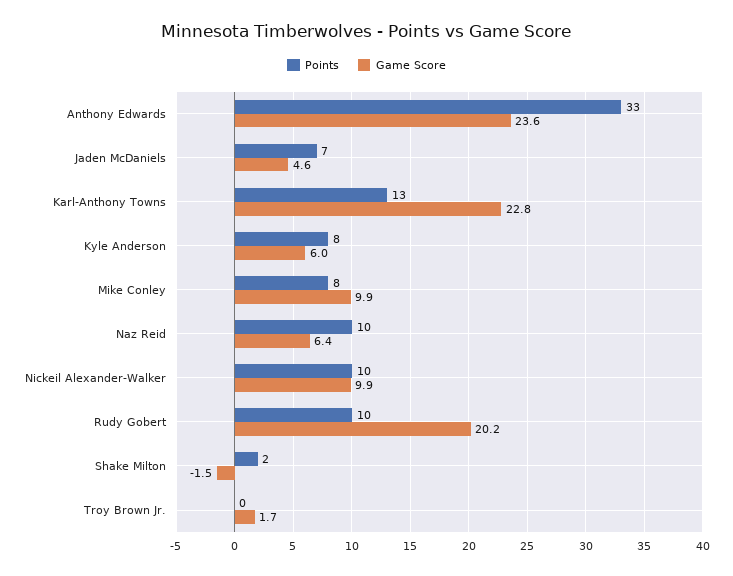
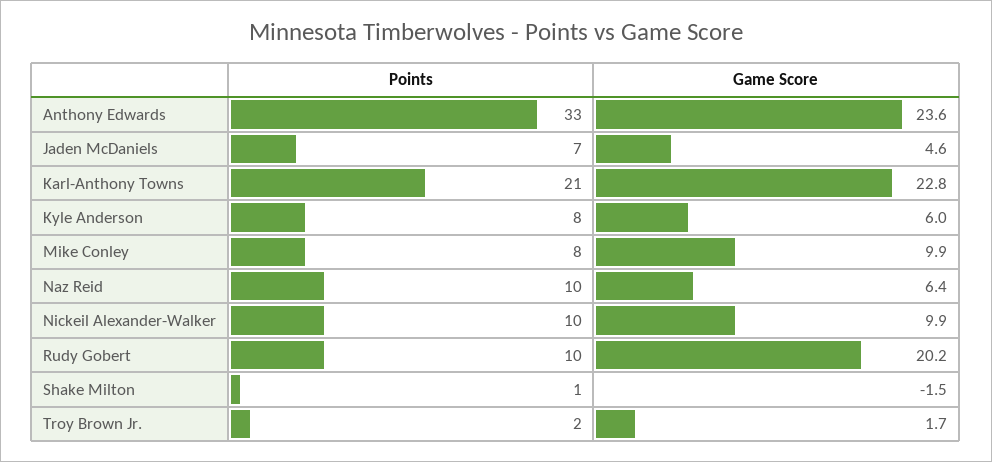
  {
    "Points": {
      "Anthony Edwards": 33,
      "Jaden McDaniels": 7,
-     "Karl-Anthony Towns": 13,
+     "Karl-Anthony Towns": 21,
      "Kyle Anderson": 8,
      "Mike Conley": 8,
      "Naz Reid": 10,
      "Nickeil Alexander-Walker": 10,
      "Rudy Gobert": 10,
-     "Shake Milton": 2,
+     "Shake Milton": 1,
-     "Troy Brown Jr.": 0
+     "Troy Brown Jr.": 2
    },
    "Game Score": {
      "Anthony Edwards": 23.6,
      "Jaden McDaniels": 4.6,
      "Karl-Anthony Towns": 22.8,
      "Kyle Anderson": 6,
      "Mike Conley": 9.9,
      "Naz Reid": 6.4,
      "Nickeil Alexander-Walker": 9.9,
      "Rudy Gobert": 20.2,
      "Shake Milton": -1.5,
      "Troy Brown Jr.": 1.7
    }
  }

